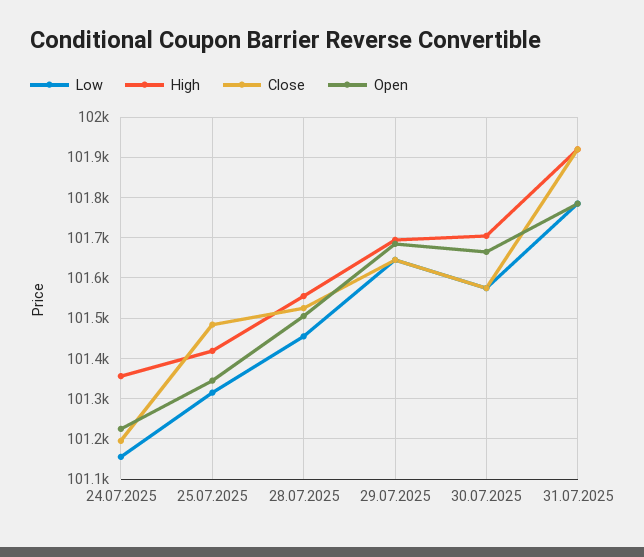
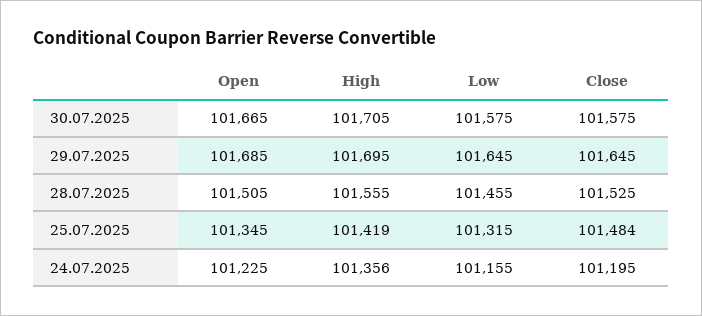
  {
    "Low": {
      "24.07.2025": 101155,
      "25.07.2025": 101315,
      "28.07.2025": 101455,
      "29.07.2025": 101645,
-     "30.07.2025": 101575,
+     "30.07.2025": 101575
-     "31.07.2025": 101780
    },
    "High": {
      "24.07.2025": 101356,
      "25.07.2025": 101419,
      "28.07.2025": 101555,
      "29.07.2025": 101695,
-     "30.07.2025": 101705,
+     "30.07.2025": 101705
-     "31.07.2025": 101920
    },
    "Close": {
      "24.07.2025": 101195,
      "25.07.2025": 101484,
      "28.07.2025": 101525,
      "29.07.2025": 101645,
-     "30.07.2025": 101575,
+     "30.07.2025": 101575
-     "31.07.2025": 101920
    },
    "Open": {
      "24.07.2025": 101225,
      "25.07.2025": 101345,
      "28.07.2025": 101505,
      "29.07.2025": 101685,
-     "30.07.2025": 101665,
+     "30.07.2025": 101665
-     "31.07.2025": 101780
    }
  }

